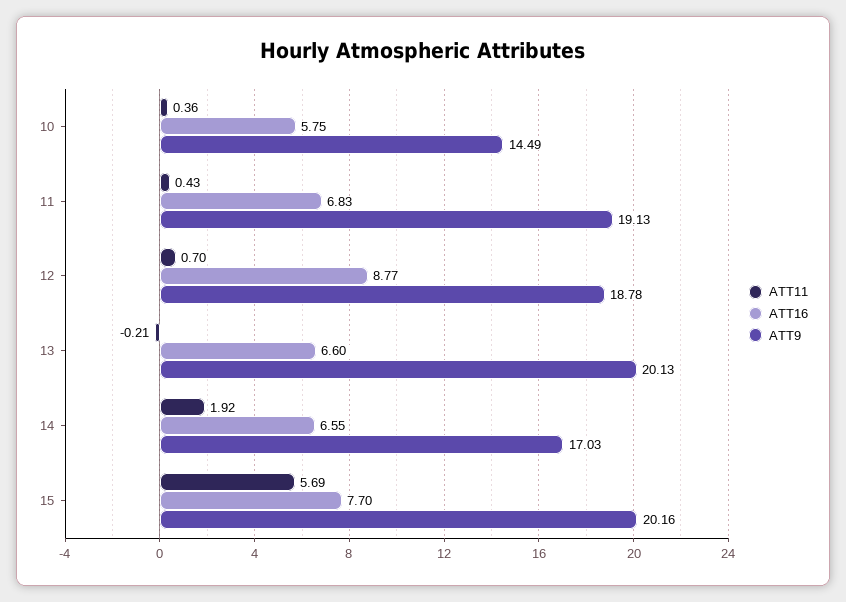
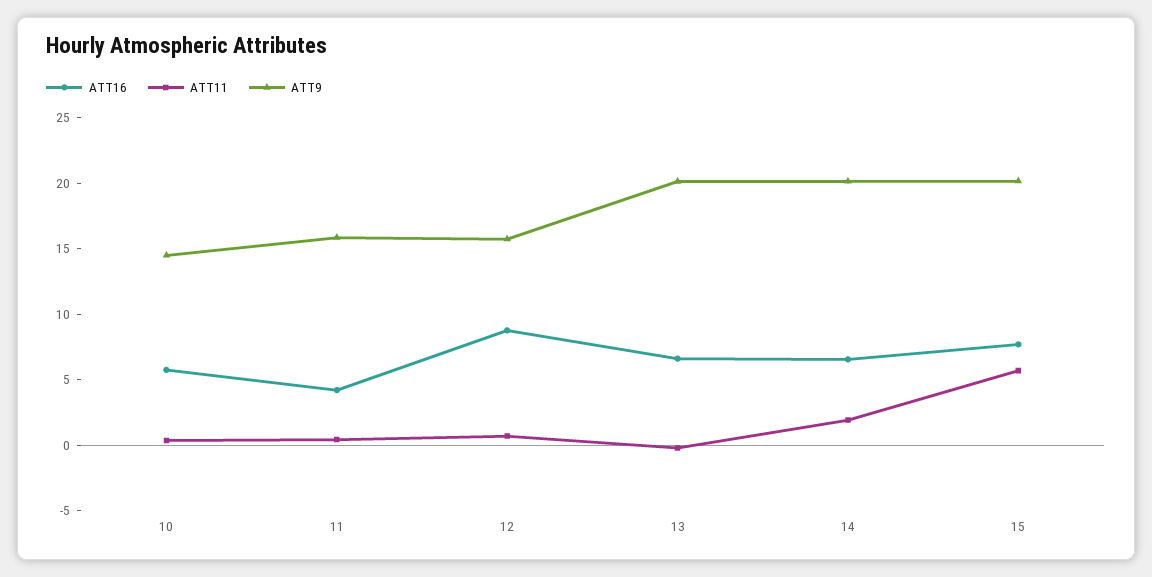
  {
    "ATT11": {
      "10": 0.36,
      "11": 0.43,
      "12": 0.7,
      "13": -0.21,
      "14": 1.92,
      "15": 5.69
    },
    "ATT16": {
      "10": 5.75,
-     "11": 6.83,
+     "11": 4,
      "12": 8.77,
      "13": 6.6,
      "14": 6.55,
      "15": 7.7
    },
    "ATT9": {
      "10": 14.49,
-     "11": 19.13,
+     "11": 16,
-     "12": 18.78,
+     "12": 16,
      "13": 20.13,
-     "14": 17.03,
+     "14": 20,
      "15": 20.16
    }
  }

